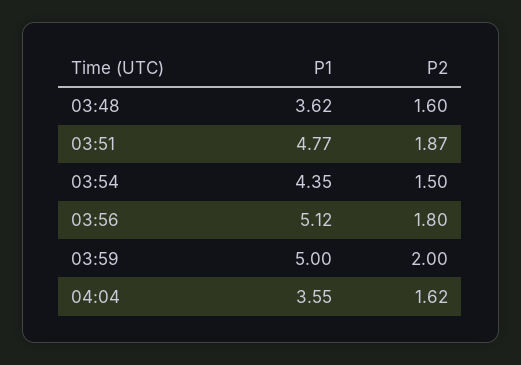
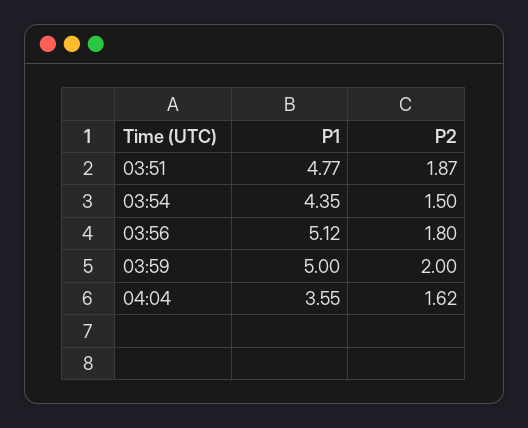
  {
    "P1": {
-     "03:48": 3.62,
      "03:51": 4.77,
      "03:54": 4.35,
      "03:56": 5.12,
      "03:59": 5,
      "04:04": 3.55
    },
    "P2": {
-     "03:48": 1.6,
      "03:51": 1.87,
      "03:54": 1.5,
      "03:56": 1.8,
      "03:59": 2,
      "04:04": 1.62
    }
  }

